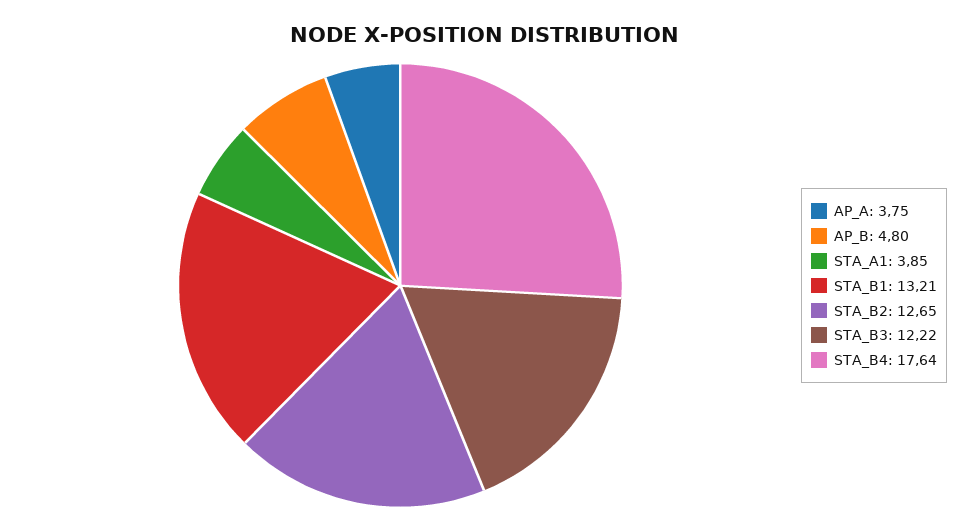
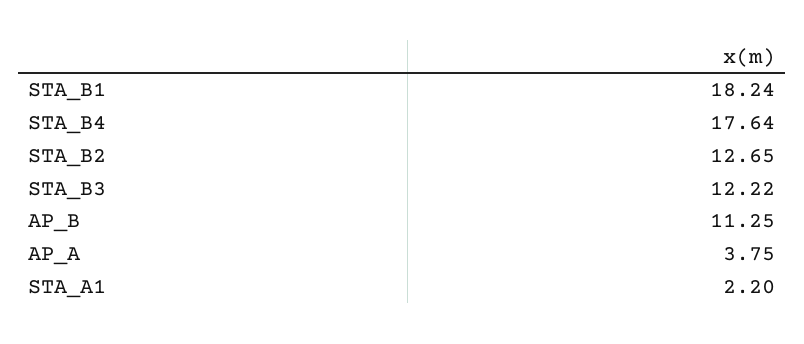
  {
    "AP_A": 3.75,
-   "AP_B": 4.8,
+   "AP_B": 11.25,
-   "STA_A1": 3.85,
+   "STA_A1": 2.2,
-   "STA_B1": 13.21,
+   "STA_B1": 18.24,
    "STA_B2": 12.65,
    "STA_B3": 12.22,
    "STA_B4": 17.64
  }

